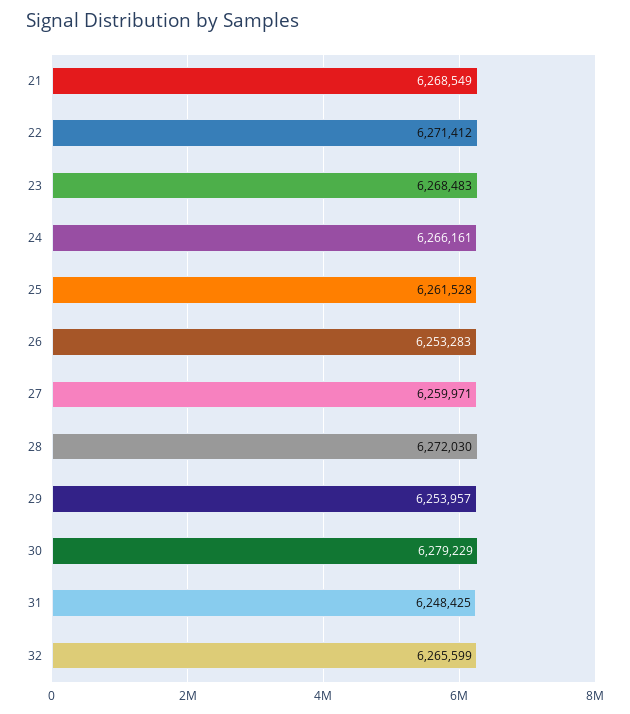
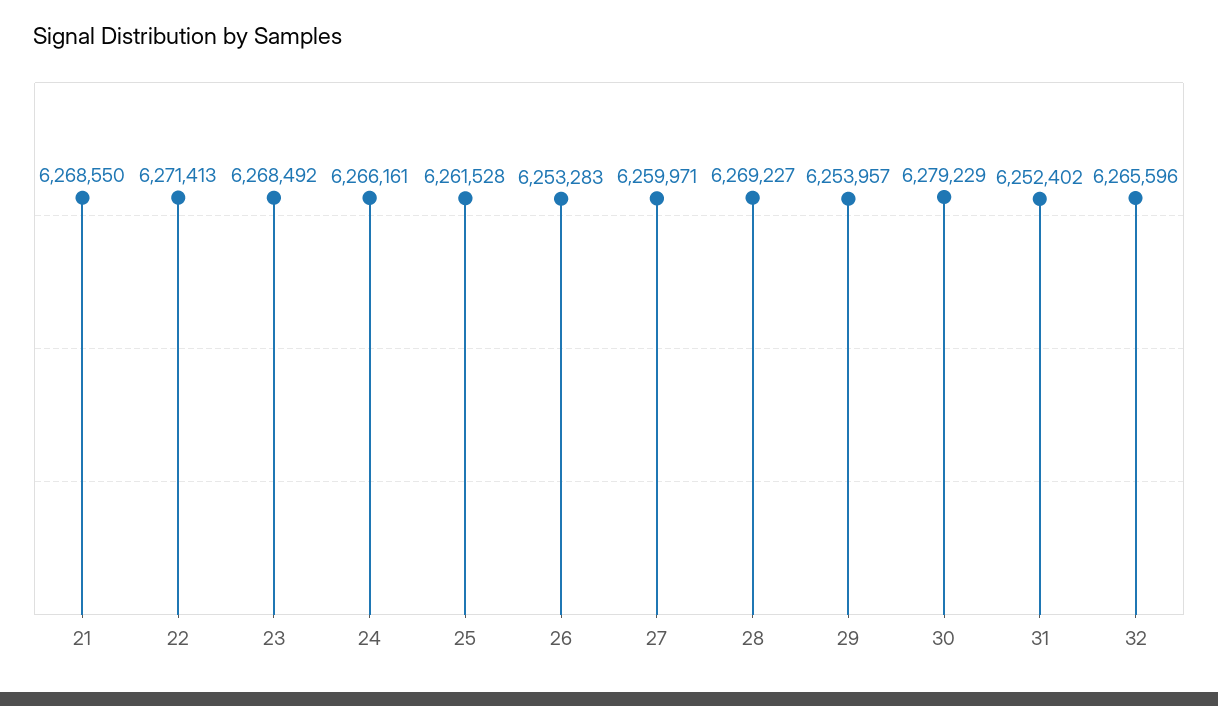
  {
-   "21": 6268549,
+   "21": 6268550,
-   "22": 6271412,
+   "22": 6271413,
-   "23": 6268483,
+   "23": 6268492,
    "24": 6266161,
    "25": 6261528,
    "26": 6253283,
    "27": 6259971,
-   "28": 6272030,
+   "28": 6269227,
    "29": 6253957,
    "30": 6279229,
-   "31": 6248425,
+   "31": 6252402,
-   "32": 6265599
+   "32": 6265596
  }

